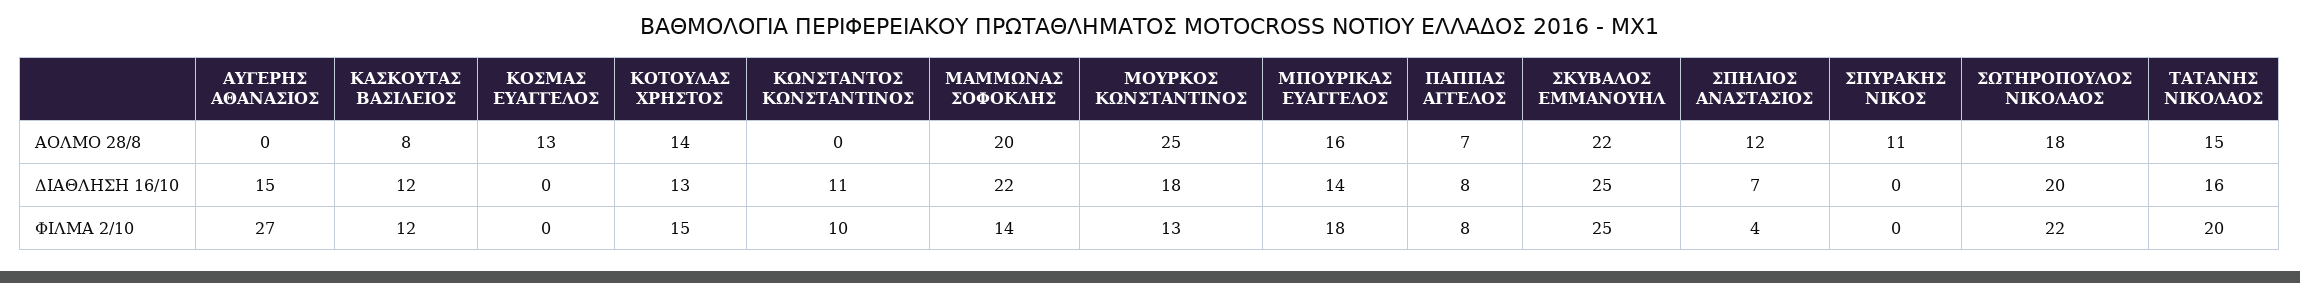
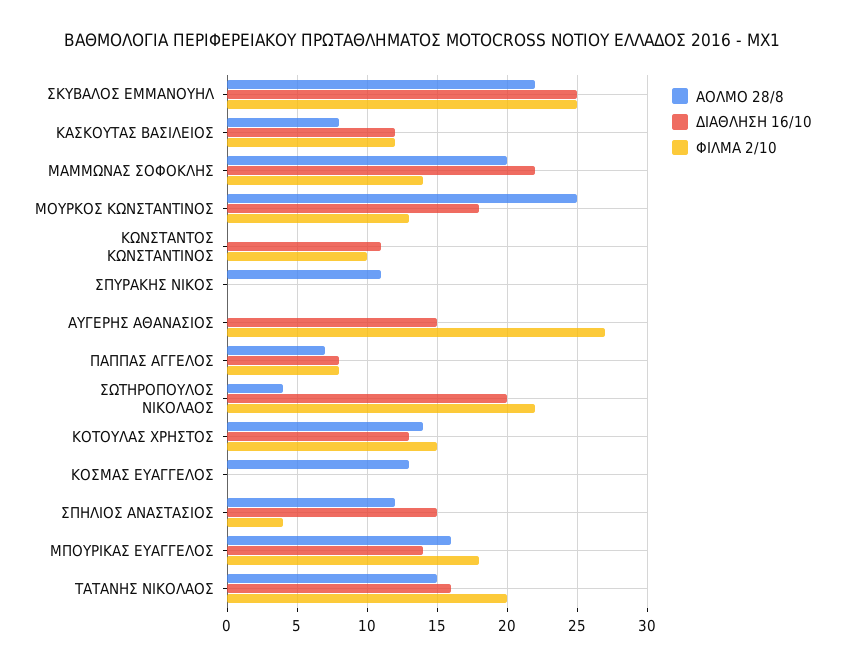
  {
    "ΑΟΛΜΟ 28/8": {
      "ΑΥΓΕΡΗΣ ΑΘΑΝΑΣΙΟΣ": 0,
      "ΚΑΣΚΟΥΤΑΣ ΒΑΣΙΛΕΙΟΣ": 8,
      "ΚΟΣΜΑΣ ΕΥΑΓΓΕΛΟΣ": 13,
      "ΚΟΤΟΥΛΑΣ ΧΡΗΣΤΟΣ": 14,
      "ΚΩΝΣΤΑΝΤΟΣ ΚΩΝΣΤΑΝΤΙΝΟΣ": 0,
      "ΜΑΜΜΩΝΑΣ ΣΟΦΟΚΛΗΣ": 20,
      "ΜΟΥΡΚΟΣ ΚΩΝΣΤΑΝΤΙΝΟΣ": 25,
      "ΜΠΟΥΡΙΚΑΣ ΕΥΑΓΓΕΛΟΣ": 16,
      "ΠΑΠΠΑΣ ΑΓΓΕΛΟΣ": 7,
      "ΣΚΥΒΑΛΟΣ ΕΜΜΑΝΟΥΗΛ": 22,
      "ΣΠΗΛΙΟΣ ΑΝΑΣΤΑΣΙΟΣ": 12,
      "ΣΠΥΡΑΚΗΣ ΝΙΚΟΣ": 11,
-     "ΣΩΤΗΡΟΠΟΥΛΟΣ ΝΙΚΟΛΑΟΣ": 18,
+     "ΣΩΤΗΡΟΠΟΥΛΟΣ ΝΙΚΟΛΑΟΣ": 4,
      "ΤΑΤΑΝΗΣ ΝΙΚΟΛΑΟΣ": 15
    },
    "ΔΙΑΘΛΗΣΗ 16/10": {
      "ΑΥΓΕΡΗΣ ΑΘΑΝΑΣΙΟΣ": 15,
      "ΚΑΣΚΟΥΤΑΣ ΒΑΣΙΛΕΙΟΣ": 12,
      "ΚΟΣΜΑΣ ΕΥΑΓΓΕΛΟΣ": 0,
      "ΚΟΤΟΥΛΑΣ ΧΡΗΣΤΟΣ": 13,
      "ΚΩΝΣΤΑΝΤΟΣ ΚΩΝΣΤΑΝΤΙΝΟΣ": 11,
      "ΜΑΜΜΩΝΑΣ ΣΟΦΟΚΛΗΣ": 22,
      "ΜΟΥΡΚΟΣ ΚΩΝΣΤΑΝΤΙΝΟΣ": 18,
      "ΜΠΟΥΡΙΚΑΣ ΕΥΑΓΓΕΛΟΣ": 14,
      "ΠΑΠΠΑΣ ΑΓΓΕΛΟΣ": 8,
      "ΣΚΥΒΑΛΟΣ ΕΜΜΑΝΟΥΗΛ": 25,
-     "ΣΠΗΛΙΟΣ ΑΝΑΣΤΑΣΙΟΣ": 7,
+     "ΣΠΗΛΙΟΣ ΑΝΑΣΤΑΣΙΟΣ": 15,
      "ΣΠΥΡΑΚΗΣ ΝΙΚΟΣ": 0,
      "ΣΩΤΗΡΟΠΟΥΛΟΣ ΝΙΚΟΛΑΟΣ": 20,
      "ΤΑΤΑΝΗΣ ΝΙΚΟΛΑΟΣ": 16
    },
    "ΦΙΛΜΑ 2/10": {
      "ΑΥΓΕΡΗΣ ΑΘΑΝΑΣΙΟΣ": 27,
      "ΚΑΣΚΟΥΤΑΣ ΒΑΣΙΛΕΙΟΣ": 12,
      "ΚΟΣΜΑΣ ΕΥΑΓΓΕΛΟΣ": 0,
      "ΚΟΤΟΥΛΑΣ ΧΡΗΣΤΟΣ": 15,
      "ΚΩΝΣΤΑΝΤΟΣ ΚΩΝΣΤΑΝΤΙΝΟΣ": 10,
      "ΜΑΜΜΩΝΑΣ ΣΟΦΟΚΛΗΣ": 14,
      "ΜΟΥΡΚΟΣ ΚΩΝΣΤΑΝΤΙΝΟΣ": 13,
      "ΜΠΟΥΡΙΚΑΣ ΕΥΑΓΓΕΛΟΣ": 18,
      "ΠΑΠΠΑΣ ΑΓΓΕΛΟΣ": 8,
      "ΣΚΥΒΑΛΟΣ ΕΜΜΑΝΟΥΗΛ": 25,
      "ΣΠΗΛΙΟΣ ΑΝΑΣΤΑΣΙΟΣ": 4,
      "ΣΠΥΡΑΚΗΣ ΝΙΚΟΣ": 0,
      "ΣΩΤΗΡΟΠΟΥΛΟΣ ΝΙΚΟΛΑΟΣ": 22,
      "ΤΑΤΑΝΗΣ ΝΙΚΟΛΑΟΣ": 20
    }
  }

